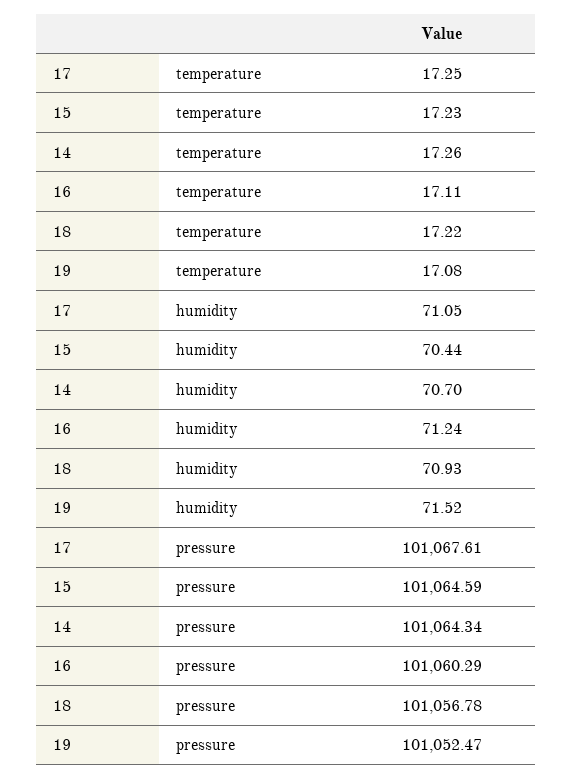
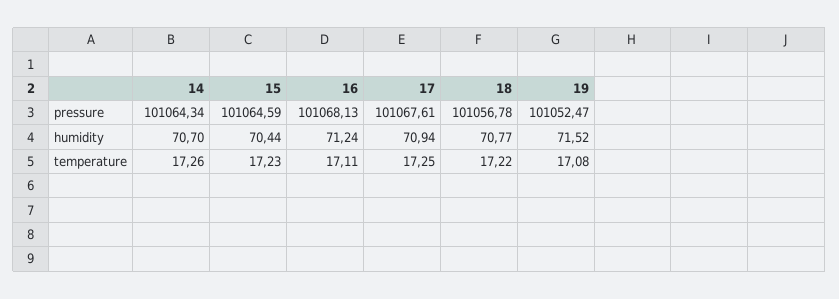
  {
    "17": {
      "temperature": 17.25,
-     "humidity": 71.05,
+     "humidity": 70.94,
      "pressure": 101067.61
    },
    "15": {
      "temperature": 17.23,
      "humidity": 70.44,
      "pressure": 101064.59
    },
    "14": {
      "temperature": 17.26,
      "humidity": 70.7,
      "pressure": 101064.34
    },
    "16": {
      "temperature": 17.11,
      "humidity": 71.24,
-     "pressure": 101060.29
+     "pressure": 101068.13
    },
    "18": {
      "temperature": 17.22,
-     "humidity": 70.93,
+     "humidity": 70.77,
      "pressure": 101056.78
    },
    "19": {
      "temperature": 17.08,
      "humidity": 71.52,
      "pressure": 101052.47
    }
  }

